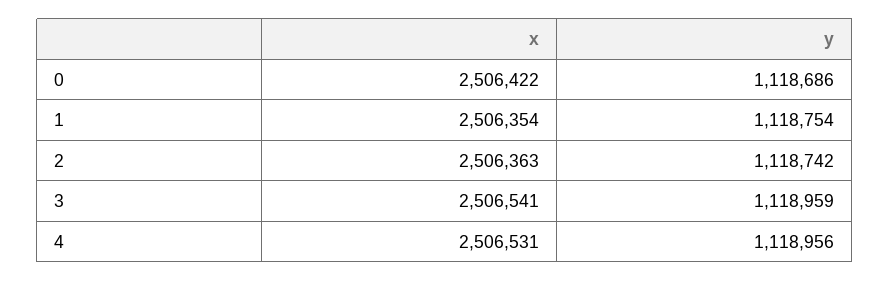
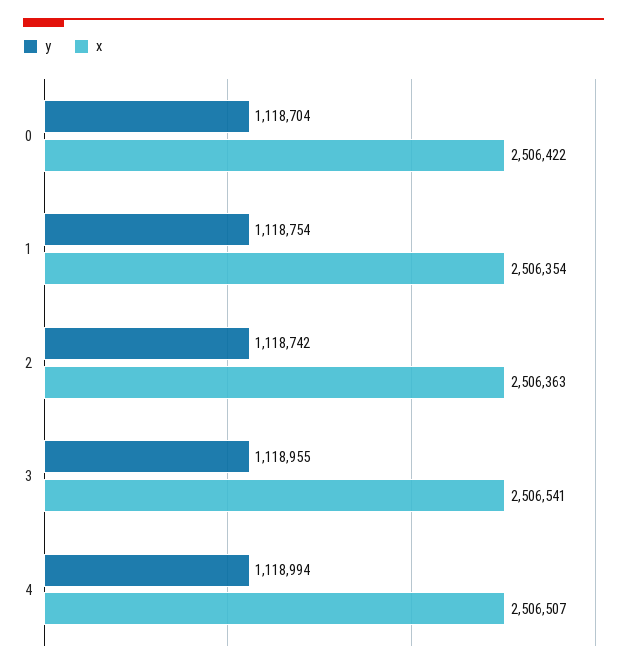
  {
    "x": {
      "0": 2506422,
      "1": 2506354,
      "2": 2506363,
      "3": 2506541,
-     "4": 2506531
+     "4": 2506507
    },
    "y": {
-     "0": 1118686,
+     "0": 1118704,
      "1": 1118754,
      "2": 1118742,
-     "3": 1118959,
+     "3": 1118955,
-     "4": 1118956
+     "4": 1118994
    }
  }

